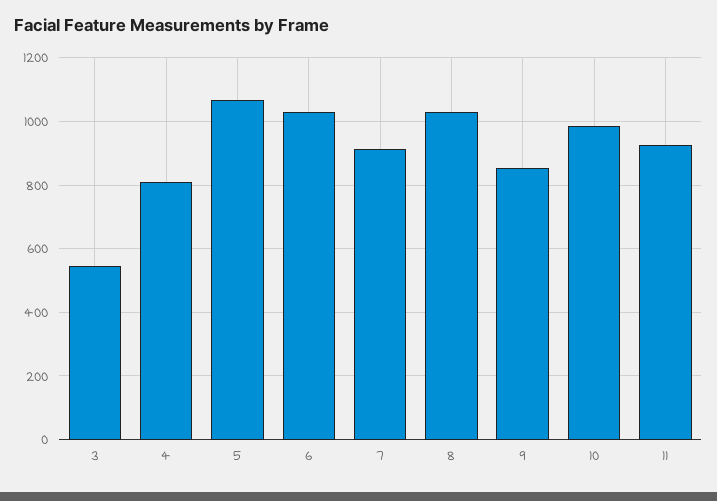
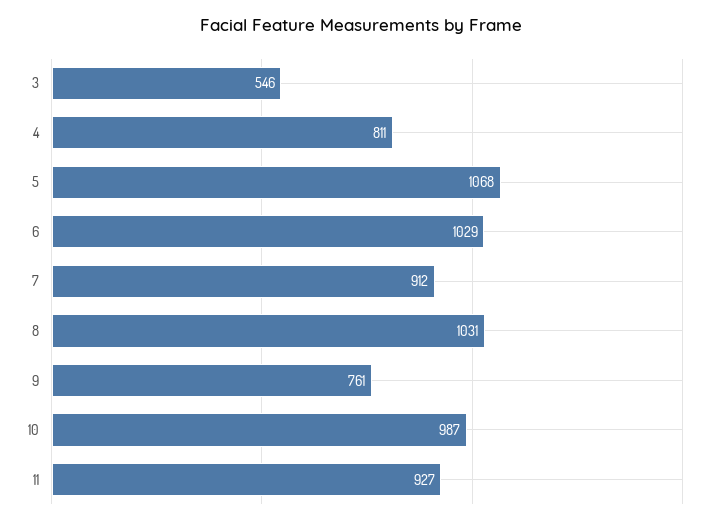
  {
    "3": 546,
    "4": 811,
    "5": 1068,
    "6": 1029,
    "7": 912,
    "8": 1031,
-   "9": 860,
+   "9": 761,
    "10": 987,
    "11": 927
  }

